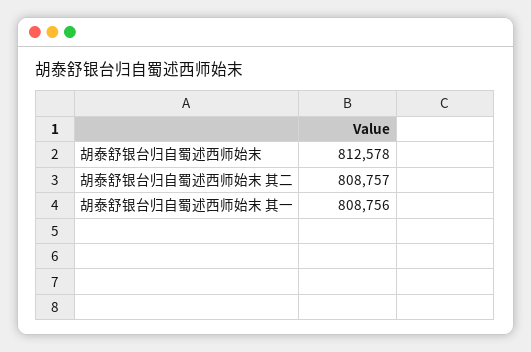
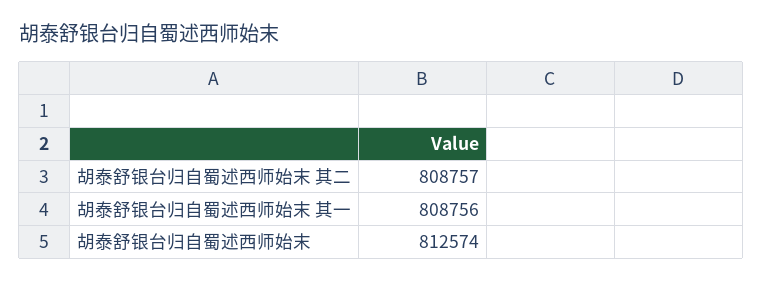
  {
-   "胡泰舒银台归自蜀述西师始末": 812578,
+   "胡泰舒银台归自蜀述西师始末": 812574,
    "胡泰舒银台归自蜀述西师始末 其二": 808757,
    "胡泰舒银台归自蜀述西师始末 其一": 808756
  }

